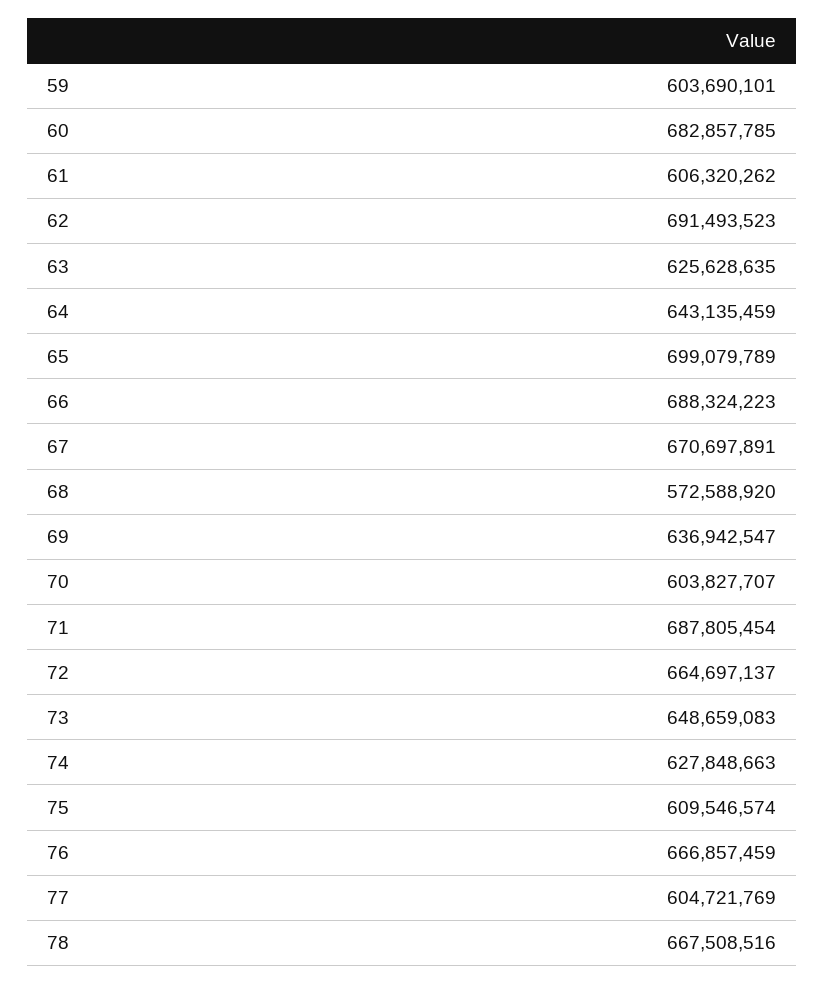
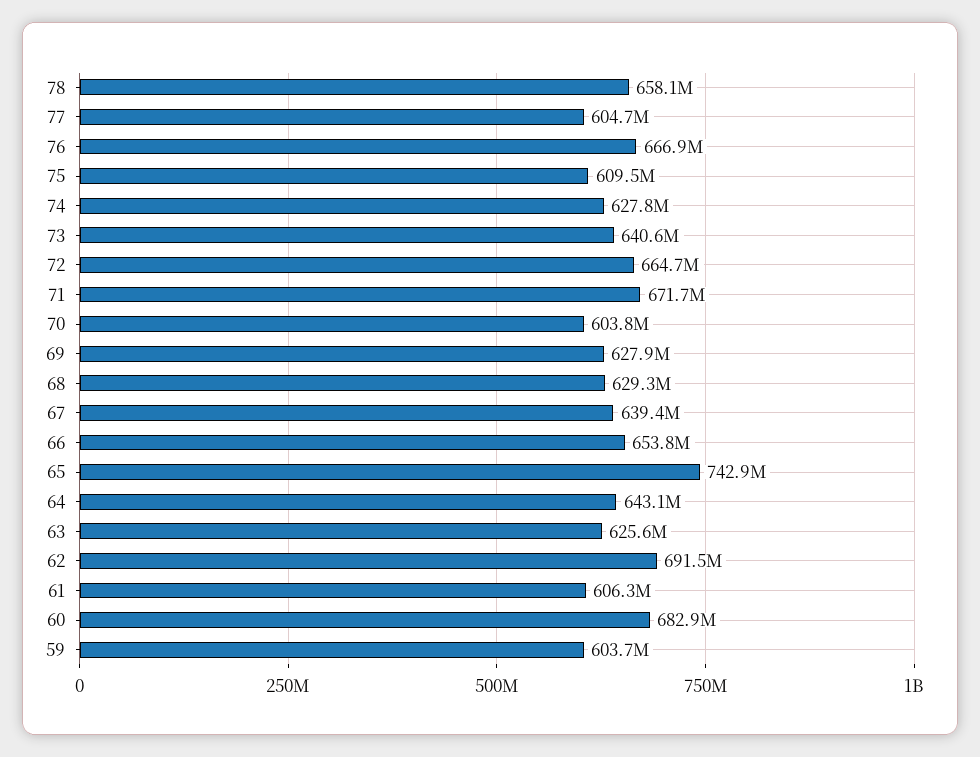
  {
    "59": 603690101,
    "60": 682857785,
    "61": 606320262,
    "62": 691493523,
    "63": 625628635,
    "64": 643135459,
-   "65": 699079789,
+   "65": 742900000,
-   "66": 688324223,
+   "66": 653800000,
-   "67": 670697891,
+   "67": 639400000,
-   "68": 572588920,
+   "68": 629300000,
-   "69": 636942547,
+   "69": 627900000,
    "70": 603827707,
-   "71": 687805454,
+   "71": 671700000,
    "72": 664697137,
-   "73": 648659083,
+   "73": 640600000,
    "74": 627848663,
    "75": 609546574,
    "76": 666857459,
    "77": 604721769,
-   "78": 667508516
+   "78": 658100000
  }

